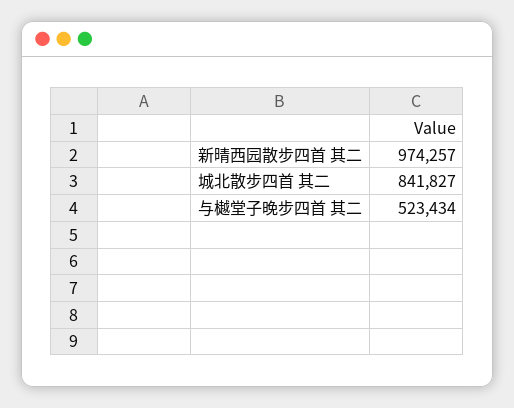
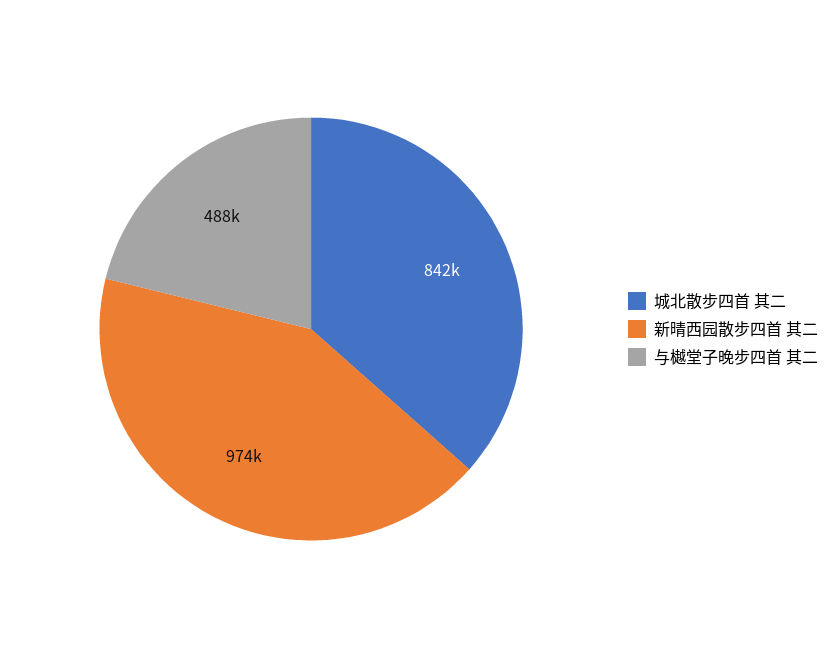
  {
    "新晴西园散步四首 其二": 974257,
    "城北散步四首 其二": 841827,
-   "与樾堂子晚步四首 其二": 523434
+   "与樾堂子晚步四首 其二": 488000
  }

